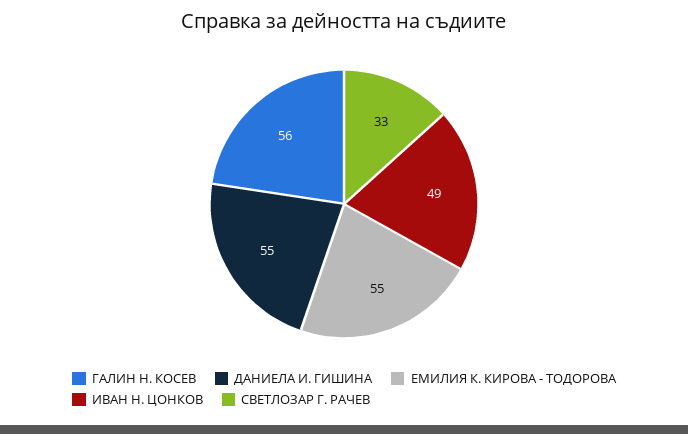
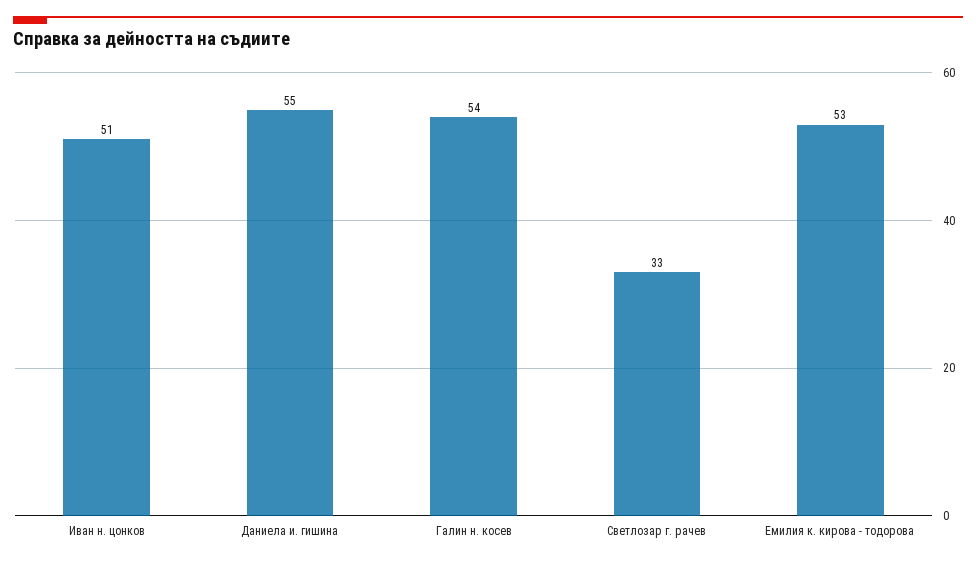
  {
-   "ГАЛИН Н. КОСЕВ": 56,
+   "ГАЛИН Н. КОСЕВ": 54,
    "ДАНИЕЛА И. ГИШИНА": 55,
-   "ЕМИЛИЯ К. КИРОВА - ТОДОРОВА": 55,
+   "ЕМИЛИЯ К. КИРОВА - ТОДОРОВА": 53,
-   "ИВАН Н. ЦОНКОВ": 49,
+   "ИВАН Н. ЦОНКОВ": 51,
    "СВЕТЛОЗАР Г. РАЧЕВ": 33
  }

